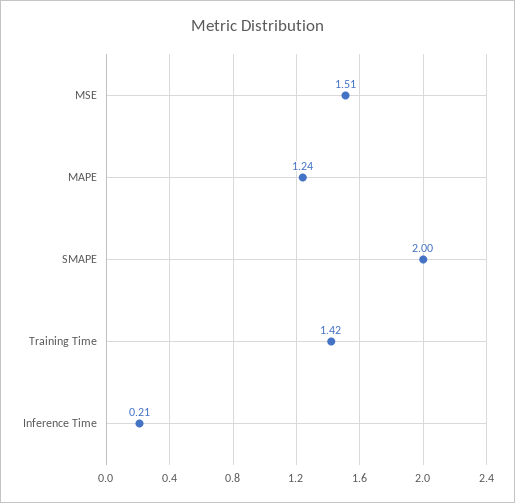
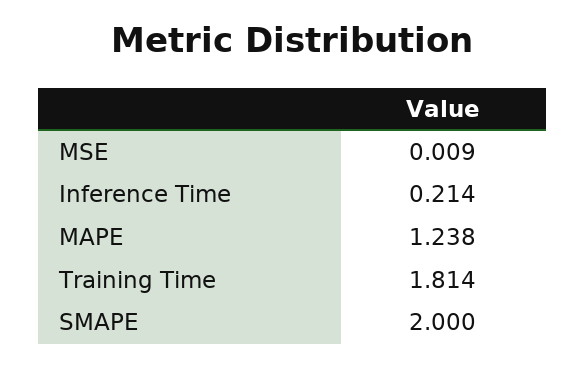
  {
-   "MSE": 1.51,
+   "MSE": 0.009,
    "MAPE": 1.238,
    "SMAPE": 2,
-   "Training Time": 1.42,
+   "Training Time": 1.814,
    "Inference Time": 0.214
  }

